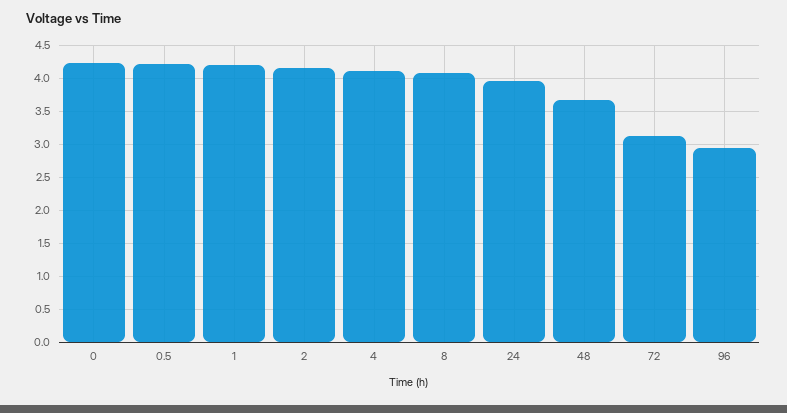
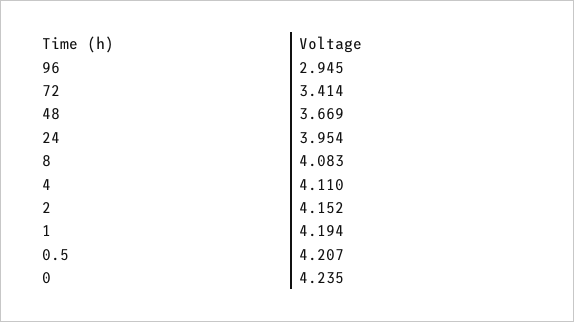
  {
    "0": 4.235,
    "0.5": 4.207,
    "1": 4.194,
    "2": 4.152,
    "4": 4.11,
    "8": 4.083,
    "24": 3.954,
    "48": 3.669,
-   "72": 3.1,
+   "72": 3.414,
    "96": 2.945
  }

